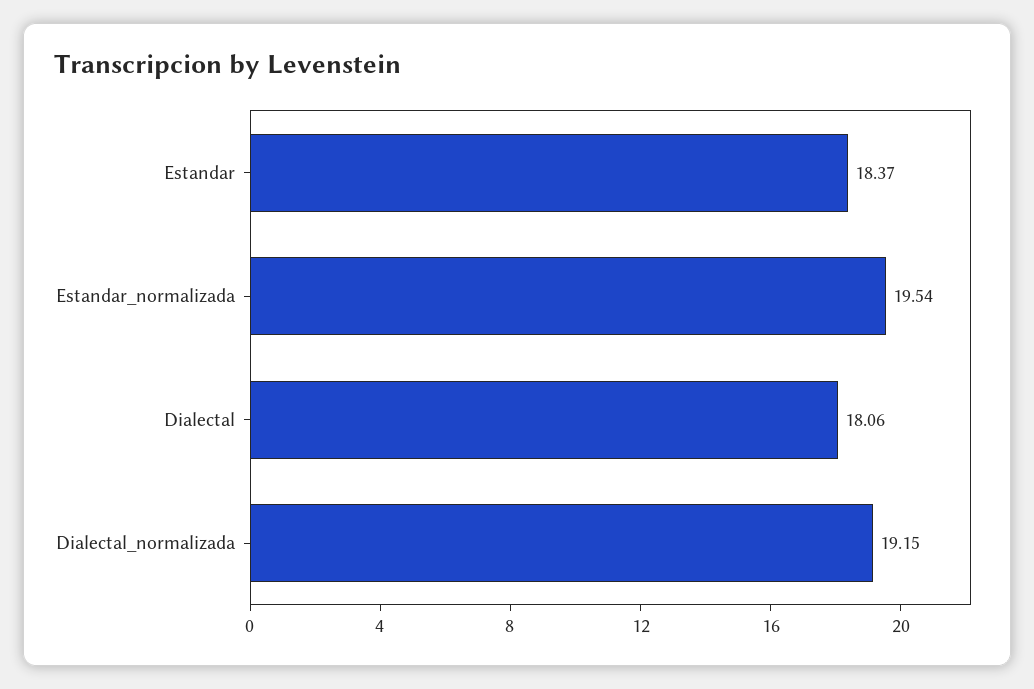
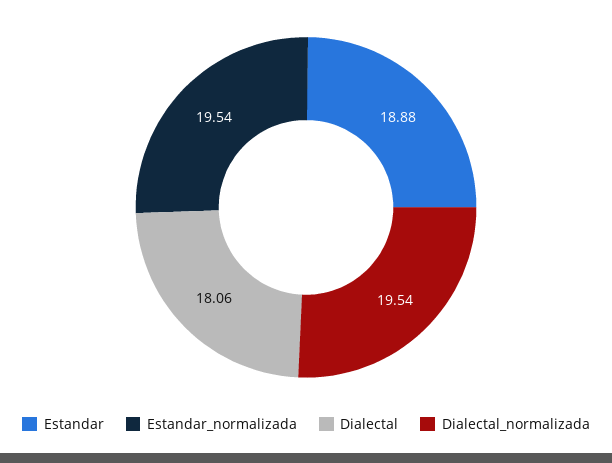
  {
-   "Estandar": 18.37,
+   "Estandar": 18.88,
    "Estandar_normalizada": 19.54,
    "Dialectal": 18.06,
-   "Dialectal_normalizada": 19.15
+   "Dialectal_normalizada": 19.54
  }

